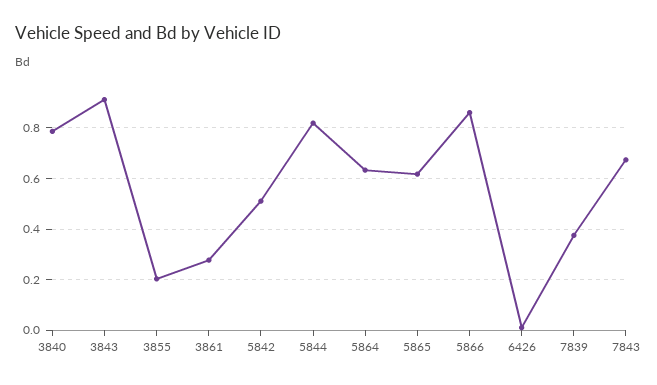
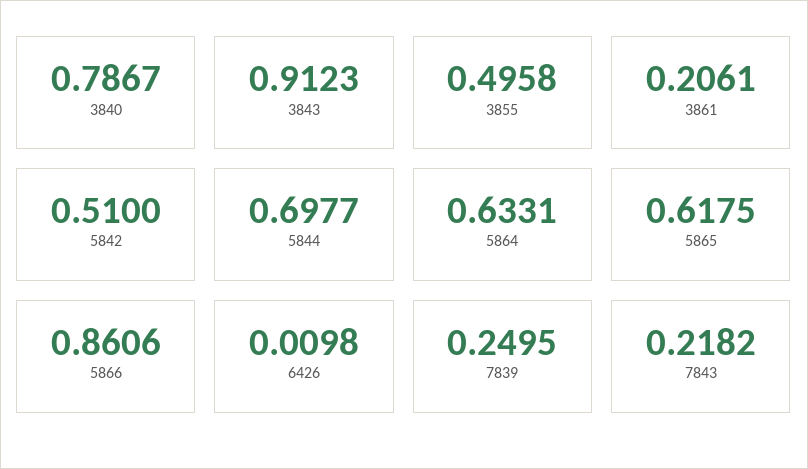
  {
    "3840": 0.7867,
    "3843": 0.9123,
-   "3855": 0.2,
+   "3855": 0.4958,
-   "3861": 0.275,
+   "3861": 0.2061,
    "5842": 0.51,
-   "5844": 0.825,
+   "5844": 0.6977,
    "5864": 0.6331,
    "5865": 0.6175,
    "5866": 0.8606,
    "6426": 0.0098,
-   "7839": 0.375,
+   "7839": 0.2495,
-   "7843": 0.675
+   "7843": 0.2182
  }

